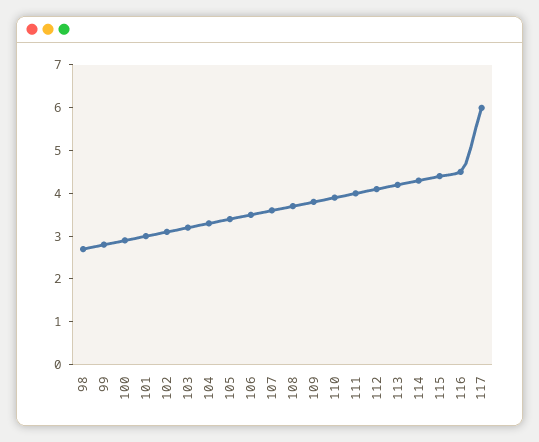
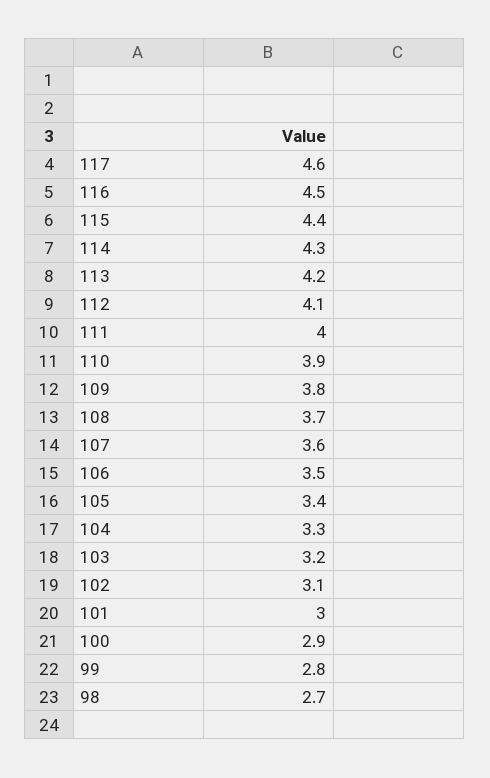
  {
    "98": 2.7,
    "99": 2.8,
    "100": 2.9,
    "101": 3,
    "102": 3.1,
    "103": 3.2,
    "104": 3.3,
    "105": 3.4,
    "106": 3.5,
    "107": 3.6,
    "108": 3.7,
    "109": 3.8,
    "110": 3.9,
    "111": 4,
    "112": 4.1,
    "113": 4.2,
    "114": 4.3,
    "115": 4.4,
    "116": 4.5,
-   "117": 6
+   "117": 4.6
  }

